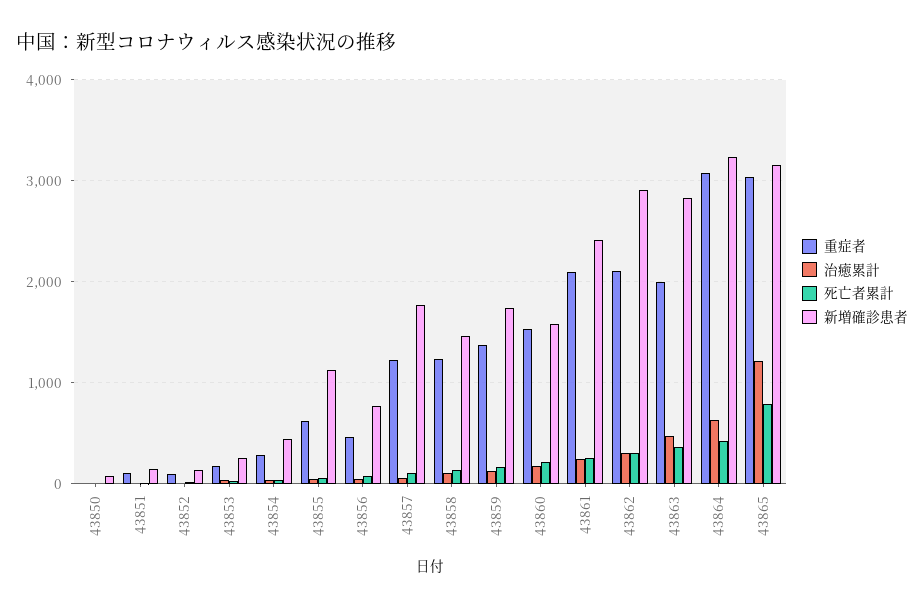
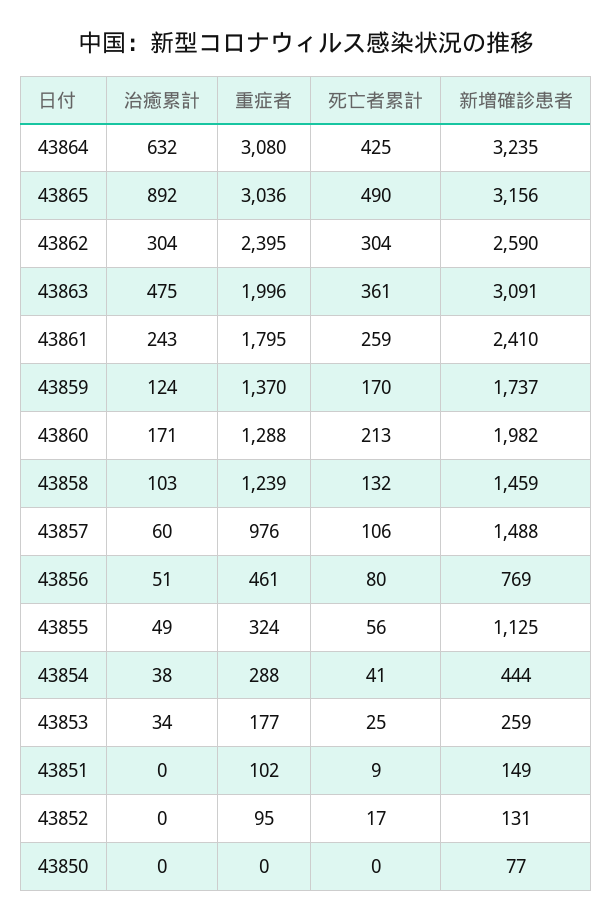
  {
    "重症者": {
      "43850": 0,
      "43851": 102,
      "43852": 95,
      "43853": 177,
      "43854": 288,
-     "43855": 600,
+     "43855": 324,
      "43856": 461,
-     "43857": 1200,
+     "43857": 976,
      "43858": 1239,
      "43859": 1370,
-     "43860": 1500,
+     "43860": 1288,
-     "43861": 2100,
+     "43861": 1795,
-     "43862": 2100,
+     "43862": 2395,
      "43863": 1996,
      "43864": 3080,
      "43865": 3036
    },
    "治癒累計": {
      "43850": 0,
      "43851": 0,
      "43852": 0,
      "43853": 34,
      "43854": 38,
      "43855": 49,
      "43856": 51,
      "43857": 60,
      "43858": 103,
      "43859": 124,
      "43860": 171,
      "43861": 243,
      "43862": 304,
      "43863": 475,
      "43864": 632,
-     "43865": 1200
+     "43865": 892
    },
    "死亡者累計": {
      "43850": 0,
      "43851": 9,
      "43852": 17,
      "43853": 25,
      "43854": 41,
      "43855": 56,
      "43856": 80,
      "43857": 106,
      "43858": 132,
      "43859": 170,
      "43860": 213,
      "43861": 259,
      "43862": 304,
      "43863": 361,
      "43864": 425,
-     "43865": 800
+     "43865": 490
    },
    "新増確診患者": {
      "43850": 77,
      "43851": 149,
      "43852": 131,
      "43853": 259,
      "43854": 444,
      "43855": 1125,
      "43856": 769,
-     "43857": 1800,
+     "43857": 1488,
      "43858": 1459,
      "43859": 1737,
-     "43860": 1600,
+     "43860": 1982,
      "43861": 2410,
-     "43862": 2900,
+     "43862": 2590,
-     "43863": 2800,
+     "43863": 3091,
      "43864": 3235,
      "43865": 3156
    }
  }

